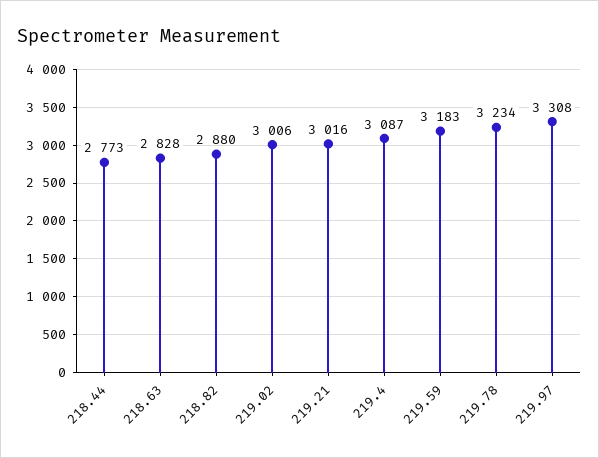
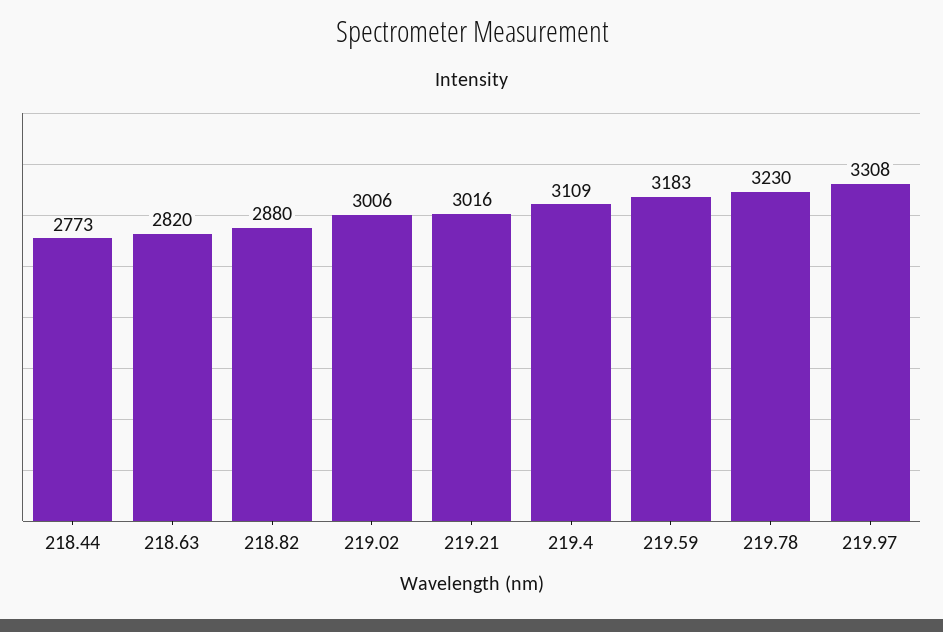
  {
    "218.44": 2773,
-   "218.63": 2828,
+   "218.63": 2820,
    "218.82": 2880,
    "219.02": 3006,
    "219.21": 3016,
-   "219.4": 3087,
+   "219.4": 3109,
    "219.59": 3183,
-   "219.78": 3234,
+   "219.78": 3230,
    "219.97": 3308
  }

